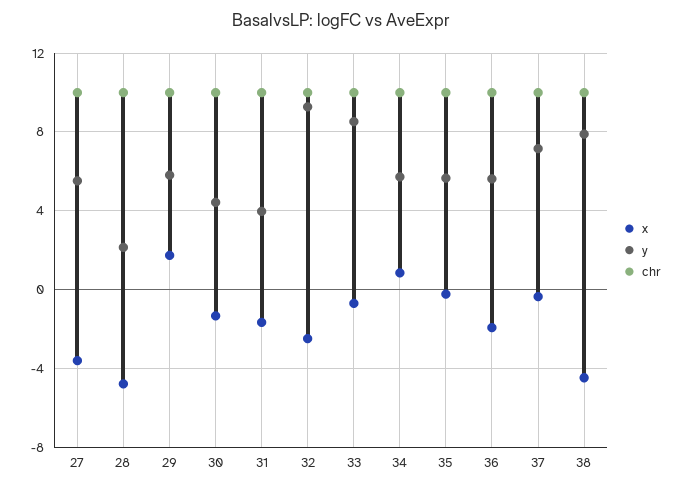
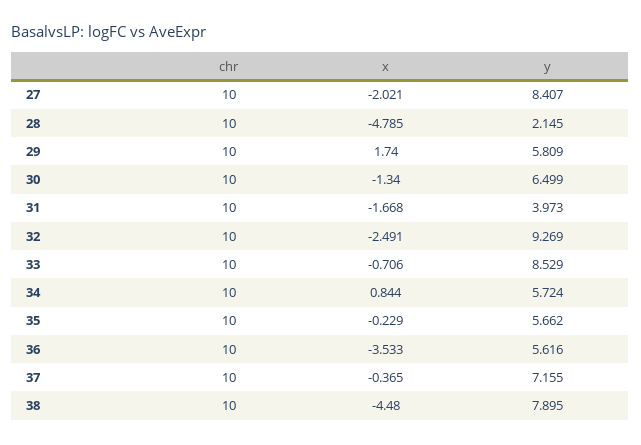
  {
    "x": {
-     "27": -3.5,
+     "27": -2.021,
      "28": -4.785,
      "29": 1.74,
      "30": -1.34,
      "31": -1.668,
      "32": -2.491,
      "33": -0.706,
      "34": 0.844,
      "35": -0.229,
-     "36": -2,
+     "36": -3.533,
      "37": -0.365,
      "38": -4.48
    },
    "y": {
-     "27": 5.5,
+     "27": 8.407,
      "28": 2.145,
      "29": 5.809,
-     "30": 4.5,
+     "30": 6.499,
      "31": 3.973,
      "32": 9.269,
      "33": 8.529,
      "34": 5.724,
      "35": 5.662,
      "36": 5.616,
      "37": 7.155,
      "38": 7.895
    },
    "chr": {
      "27": 10,
      "28": 10,
      "29": 10,
      "30": 10,
      "31": 10,
      "32": 10,
      "33": 10,
      "34": 10,
      "35": 10,
      "36": 10,
      "37": 10,
      "38": 10
    }
  }

